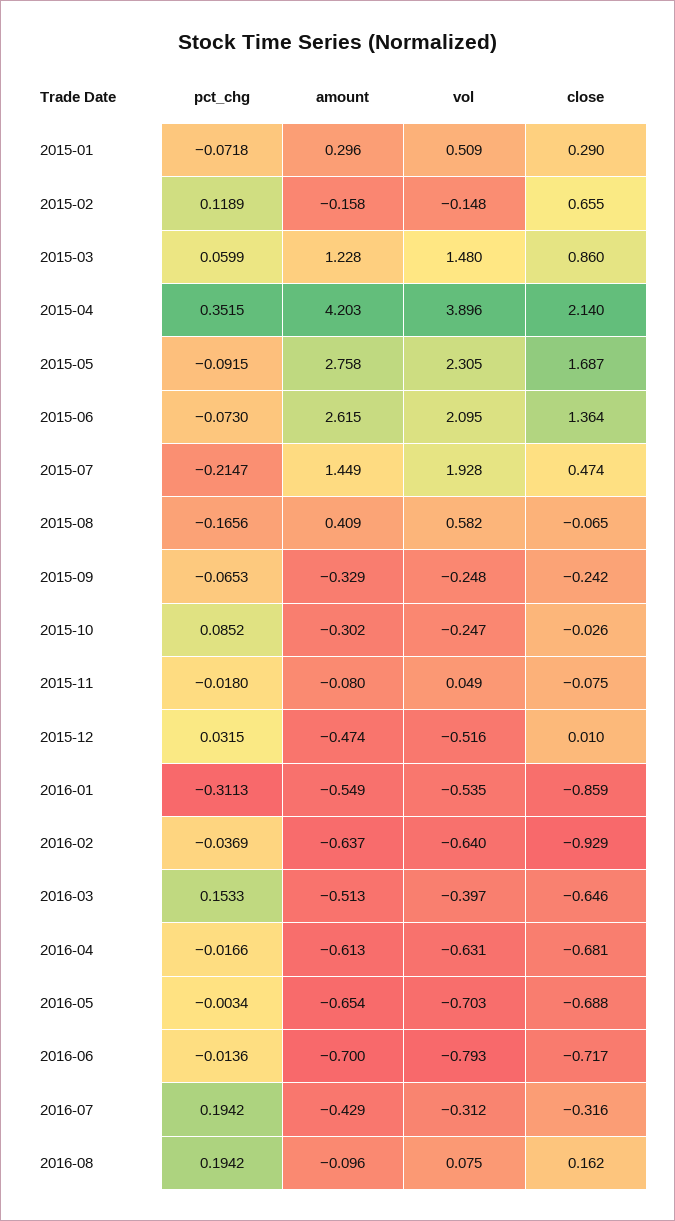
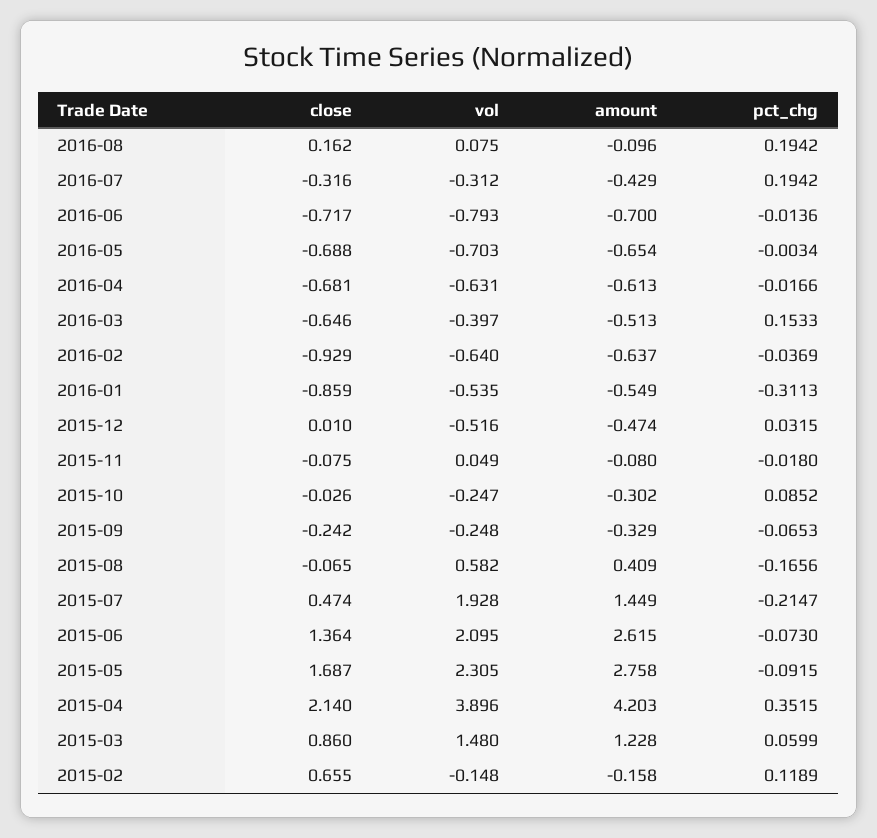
  {
    "pct_chg": {
-     "2015-01": -0.0718,
      "2015-02": 0.1189,
      "2015-03": 0.0599,
      "2015-04": 0.3515,
      "2015-05": -0.0915,
      "2015-06": -0.073,
      "2015-07": -0.2147,
      "2015-08": -0.1656,
      "2015-09": -0.0653,
      "2015-10": 0.0852,
      "2015-11": -0.018,
      "2015-12": 0.0315,
      "2016-01": -0.3113,
      "2016-02": -0.0369,
      "2016-03": 0.1533,
      "2016-04": -0.0166,
      "2016-05": -0.0034,
      "2016-06": -0.0136,
      "2016-07": 0.1942,
      "2016-08": 0.1942
    },
    "amount": {
-     "2015-01": 0.296,
      "2015-02": -0.158,
      "2015-03": 1.228,
      "2015-04": 4.203,
      "2015-05": 2.758,
      "2015-06": 2.615,
      "2015-07": 1.449,
      "2015-08": 0.409,
      "2015-09": -0.329,
      "2015-10": -0.302,
      "2015-11": -0.08,
      "2015-12": -0.474,
      "2016-01": -0.549,
      "2016-02": -0.637,
      "2016-03": -0.513,
      "2016-04": -0.613,
      "2016-05": -0.654,
      "2016-06": -0.7,
      "2016-07": -0.429,
      "2016-08": -0.096
    },
    "vol": {
-     "2015-01": 0.509,
      "2015-02": -0.148,
      "2015-03": 1.48,
      "2015-04": 3.896,
      "2015-05": 2.305,
      "2015-06": 2.095,
      "2015-07": 1.928,
      "2015-08": 0.582,
      "2015-09": -0.248,
      "2015-10": -0.247,
      "2015-11": 0.049,
      "2015-12": -0.516,
      "2016-01": -0.535,
      "2016-02": -0.64,
      "2016-03": -0.397,
      "2016-04": -0.631,
      "2016-05": -0.703,
      "2016-06": -0.793,
      "2016-07": -0.312,
      "2016-08": 0.075
    },
    "close": {
-     "2015-01": 0.29,
      "2015-02": 0.655,
      "2015-03": 0.86,
      "2015-04": 2.14,
      "2015-05": 1.687,
      "2015-06": 1.364,
      "2015-07": 0.474,
      "2015-08": -0.065,
      "2015-09": -0.242,
      "2015-10": -0.026,
      "2015-11": -0.075,
      "2015-12": 0.01,
      "2016-01": -0.859,
      "2016-02": -0.929,
      "2016-03": -0.646,
      "2016-04": -0.681,
      "2016-05": -0.688,
      "2016-06": -0.717,
      "2016-07": -0.316,
      "2016-08": 0.162
    }
  }

